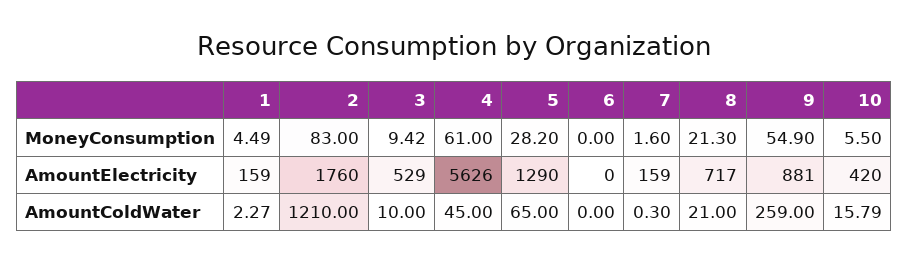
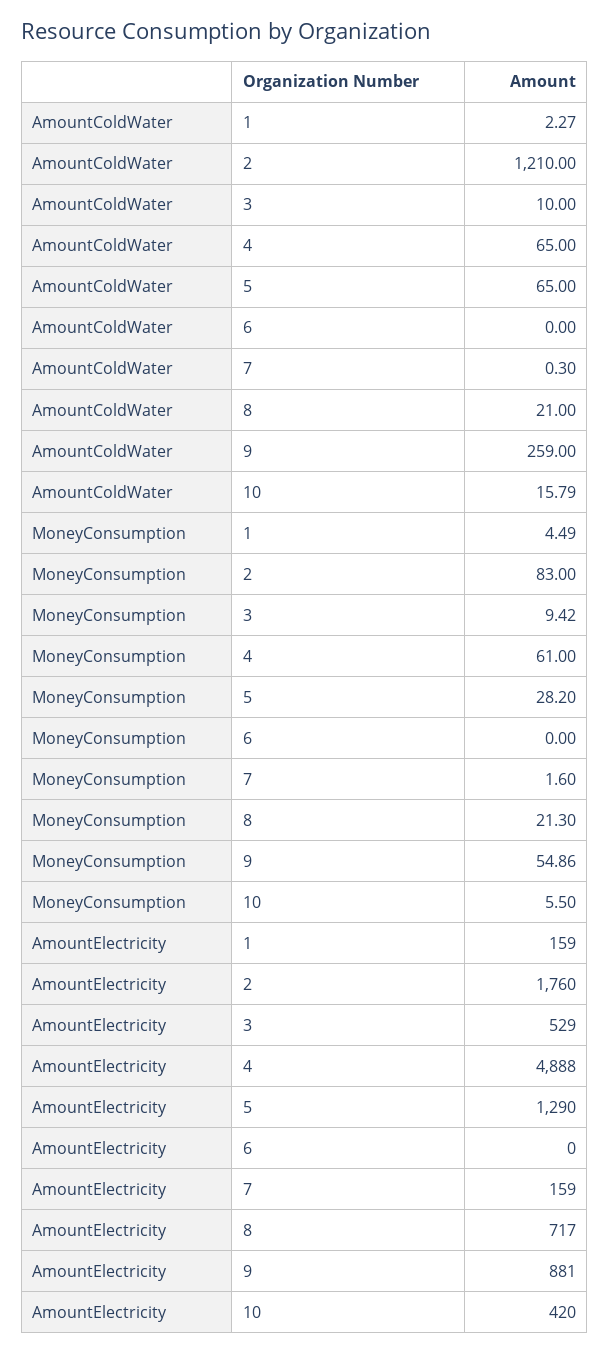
  {
    "1": {
      "MoneyConsumption": 4.49,
      "AmountElectricity": 159,
      "AmountColdWater": 2.27
    },
    "2": {
      "MoneyConsumption": 83,
      "AmountElectricity": 1760,
      "AmountColdWater": 1210
    },
    "3": {
      "MoneyConsumption": 9.42,
      "AmountElectricity": 529,
      "AmountColdWater": 10
    },
    "4": {
      "MoneyConsumption": 61,
-     "AmountElectricity": 5626,
+     "AmountElectricity": 4888,
-     "AmountColdWater": 45
+     "AmountColdWater": 65
    },
    "5": {
      "MoneyConsumption": 28.2,
      "AmountElectricity": 1290,
      "AmountColdWater": 65
    },
    "6": {
      "MoneyConsumption": 0,
      "AmountElectricity": 0,
      "AmountColdWater": 0
    },
    "7": {
      "MoneyConsumption": 1.6,
      "AmountElectricity": 159,
      "AmountColdWater": 0.3
    },
    "8": {
      "MoneyConsumption": 21.3,
      "AmountElectricity": 717,
      "AmountColdWater": 21
    },
    "9": {
-     "MoneyConsumption": 54.9,
+     "MoneyConsumption": 54.86,
      "AmountElectricity": 881,
      "AmountColdWater": 259
    },
    "10": {
      "MoneyConsumption": 5.5,
      "AmountElectricity": 420,
      "AmountColdWater": 15.79
    }
  }

